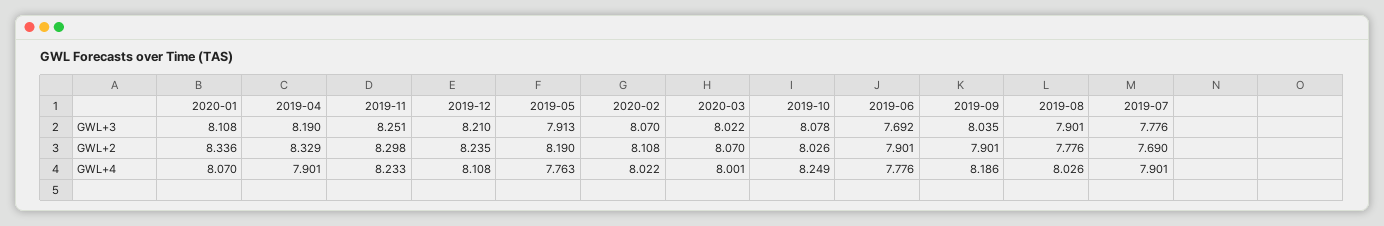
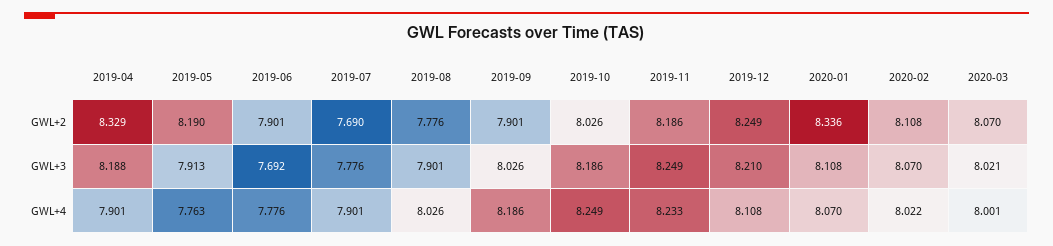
  {
    "2020-01": {
      "GWL+3": 8.108,
      "GWL+2": 8.336,
      "GWL+4": 8.07
    },
    "2019-04": {
-     "GWL+3": 8.19,
+     "GWL+3": 8.188,
      "GWL+2": 8.329,
      "GWL+4": 7.901
    },
    "2019-11": {
-     "GWL+3": 8.251,
+     "GWL+3": 8.249,
-     "GWL+2": 8.298,
+     "GWL+2": 8.186,
      "GWL+4": 8.233
    },
    "2019-12": {
      "GWL+3": 8.21,
-     "GWL+2": 8.235,
+     "GWL+2": 8.249,
      "GWL+4": 8.108
    },
    "2019-05": {
      "GWL+3": 7.913,
      "GWL+2": 8.19,
      "GWL+4": 7.763
    },
    "2020-02": {
      "GWL+3": 8.07,
      "GWL+2": 8.108,
      "GWL+4": 8.022
    },
    "2020-03": {
-     "GWL+3": 8.022,
+     "GWL+3": 8.021,
      "GWL+2": 8.07,
      "GWL+4": 8.001
    },
    "2019-10": {
-     "GWL+3": 8.078,
+     "GWL+3": 8.186,
      "GWL+2": 8.026,
      "GWL+4": 8.249
    },
    "2019-06": {
      "GWL+3": 7.692,
      "GWL+2": 7.901,
      "GWL+4": 7.776
    },
    "2019-09": {
-     "GWL+3": 8.035,
+     "GWL+3": 8.026,
      "GWL+2": 7.901,
      "GWL+4": 8.186
    },
    "2019-08": {
      "GWL+3": 7.901,
      "GWL+2": 7.776,
      "GWL+4": 8.026
    },
    "2019-07": {
      "GWL+3": 7.776,
      "GWL+2": 7.69,
      "GWL+4": 7.901
    }
  }

